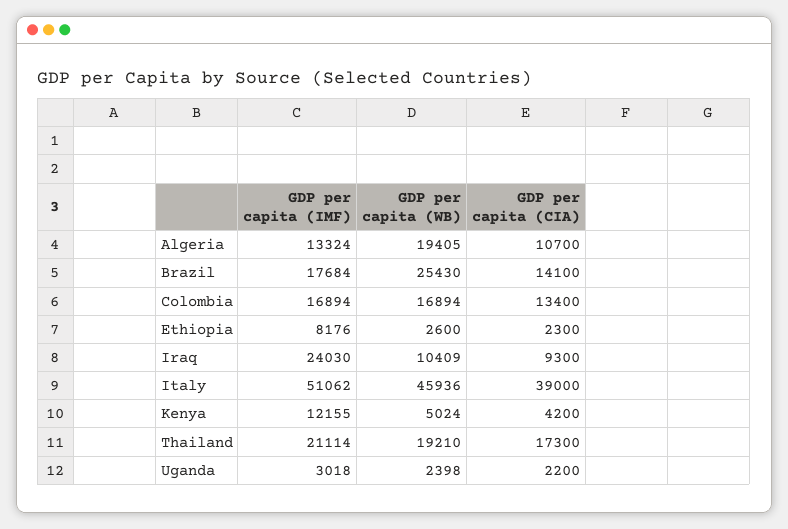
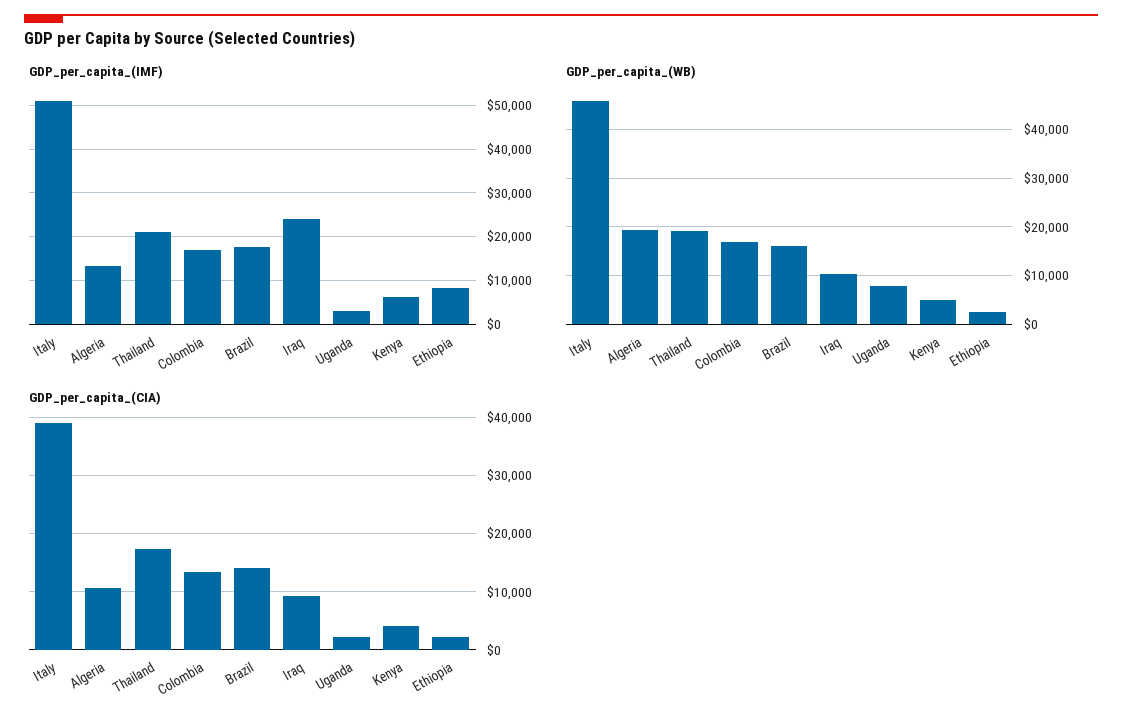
  {
    "GDP per capita (IMF)": {
      "Algeria": 13324,
      "Brazil": 17684,
      "Colombia": 16894,
      "Ethiopia": 8176,
      "Iraq": 24030,
      "Italy": 51062,
-     "Kenya": 12155,
+     "Kenya": 6000,
      "Thailand": 21114,
      "Uganda": 3018
    },
    "GDP per capita (WB)": {
      "Algeria": 19405,
-     "Brazil": 25430,
+     "Brazil": 16000,
      "Colombia": 16894,
      "Ethiopia": 2600,
      "Iraq": 10409,
      "Italy": 45936,
      "Kenya": 5024,
      "Thailand": 19210,
-     "Uganda": 2398
+     "Uganda": 8000
    },
    "GDP per capita (CIA)": {
      "Algeria": 10700,
      "Brazil": 14100,
      "Colombia": 13400,
      "Ethiopia": 2300,
      "Iraq": 9300,
      "Italy": 39000,
      "Kenya": 4200,
      "Thailand": 17300,
      "Uganda": 2200
    }
  }

